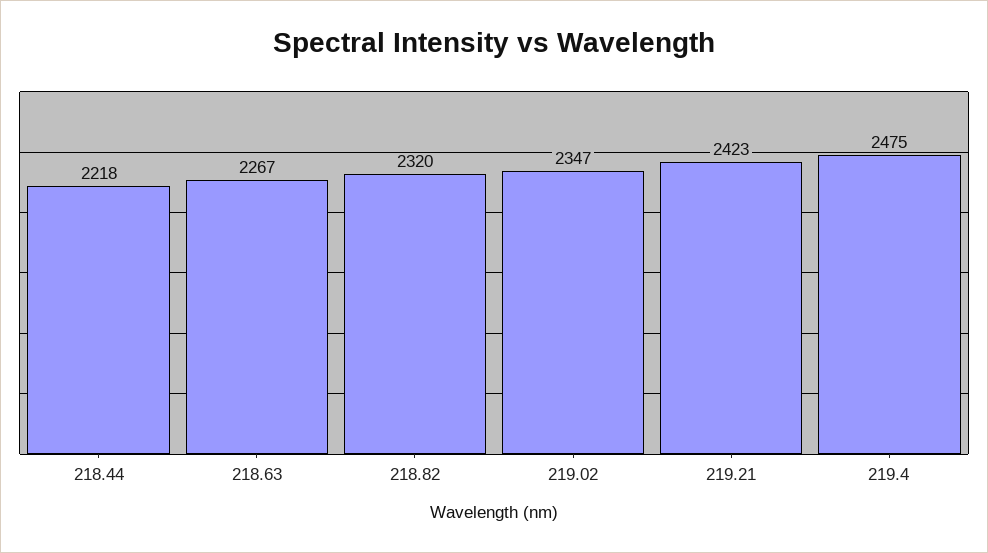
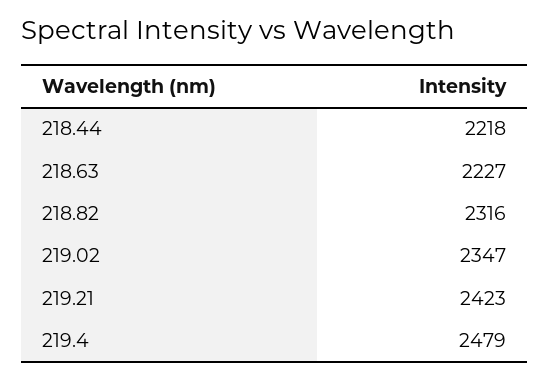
  {
    "218.44": 2218,
-   "218.63": 2267,
+   "218.63": 2227,
-   "218.82": 2320,
+   "218.82": 2316,
    "219.02": 2347,
    "219.21": 2423,
-   "219.4": 2475
+   "219.4": 2479
  }

